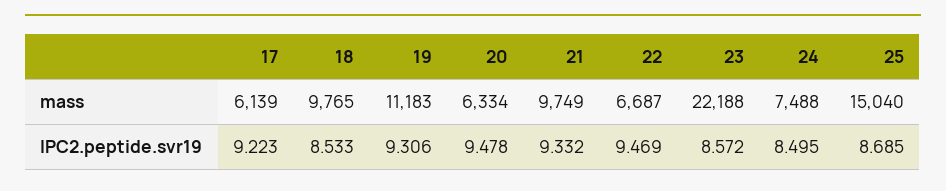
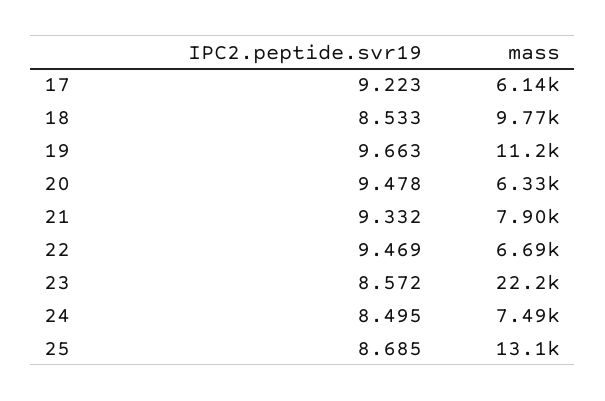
  {
    "17": {
      "mass": 6139,
      "IPC2.peptide.svr19": 9.223
    },
    "18": {
      "mass": 9765,
      "IPC2.peptide.svr19": 8.533
    },
    "19": {
      "mass": 11183,
-     "IPC2.peptide.svr19": 9.306
+     "IPC2.peptide.svr19": 9.663
    },
    "20": {
      "mass": 6334,
      "IPC2.peptide.svr19": 9.478
    },
    "21": {
-     "mass": 9749,
+     "mass": 7900,
      "IPC2.peptide.svr19": 9.332
    },
    "22": {
      "mass": 6687,
      "IPC2.peptide.svr19": 9.469
    },
    "23": {
      "mass": 22188,
      "IPC2.peptide.svr19": 8.572
    },
    "24": {
      "mass": 7488,
      "IPC2.peptide.svr19": 8.495
    },
    "25": {
-     "mass": 15040,
+     "mass": 13100,
      "IPC2.peptide.svr19": 8.685
    }
  }

